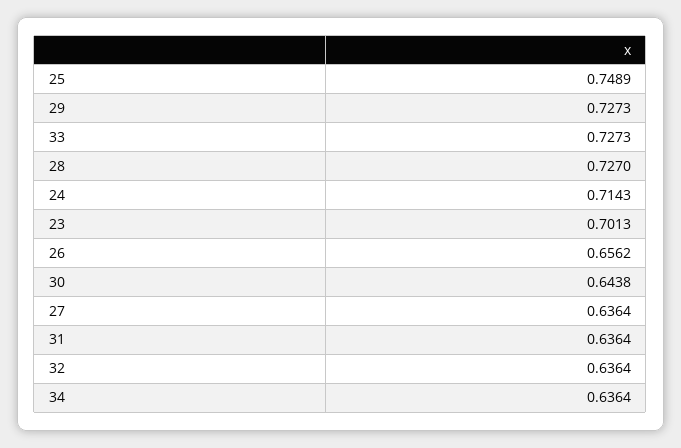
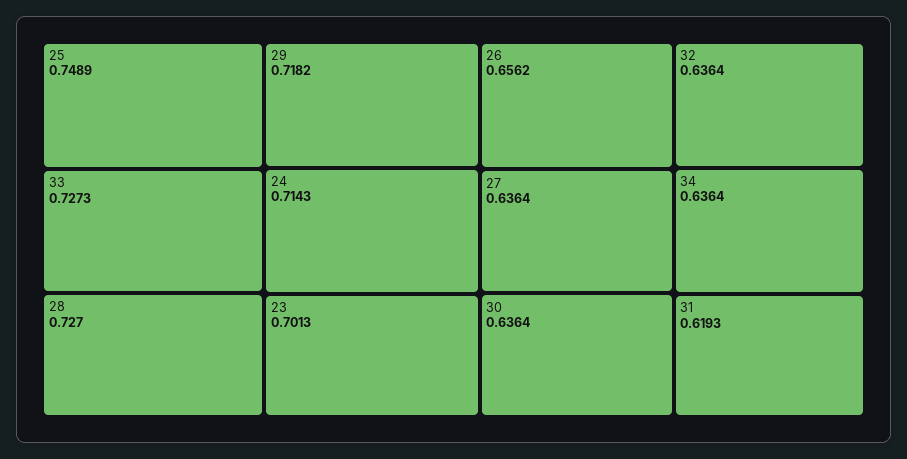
  {
    "25": 0.7489,
-   "29": 0.7273,
+   "29": 0.7182,
    "33": 0.7273,
    "28": 0.727,
    "24": 0.7143,
    "23": 0.7013,
    "26": 0.6562,
-   "30": 0.6438,
+   "30": 0.6364,
    "27": 0.6364,
-   "31": 0.6364,
+   "31": 0.6193,
    "32": 0.6364,
    "34": 0.6364
  }

